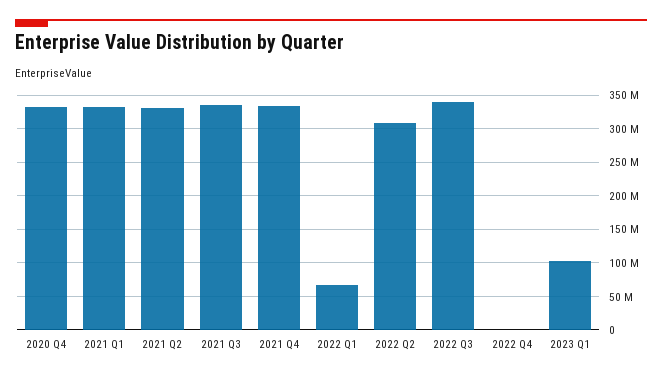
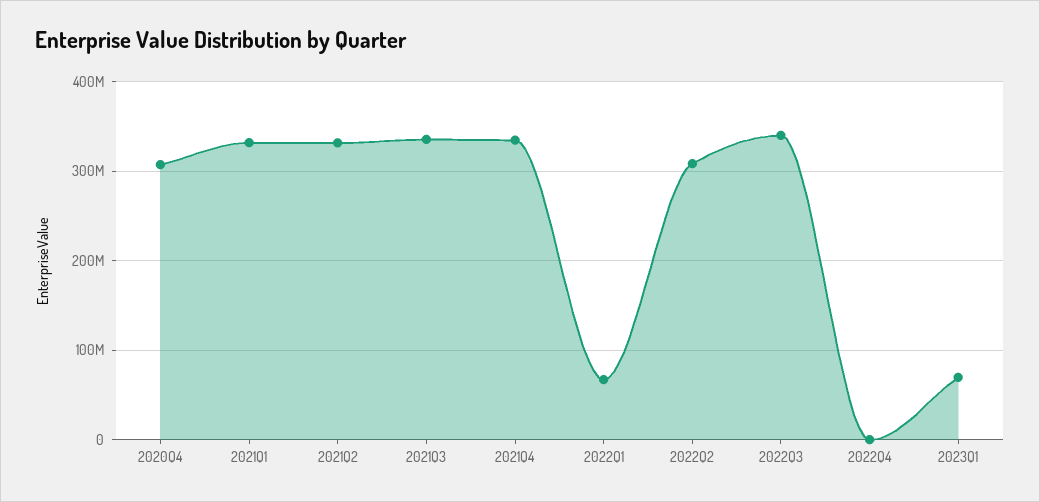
  {
-   "2020 Q4": 330000000,
+   "2020 Q4": 310000000,
    "2021 Q1": 330000000,
    "2021 Q2": 330000000,
    "2021 Q3": 340000000,
    "2021 Q4": 330000000,
    "2022 Q1": 70000000,
    "2022 Q2": 310000000,
    "2022 Q3": 340000000,
    "2022 Q4": 0,
-   "2023 Q1": 100000000
+   "2023 Q1": 70000000
  }

